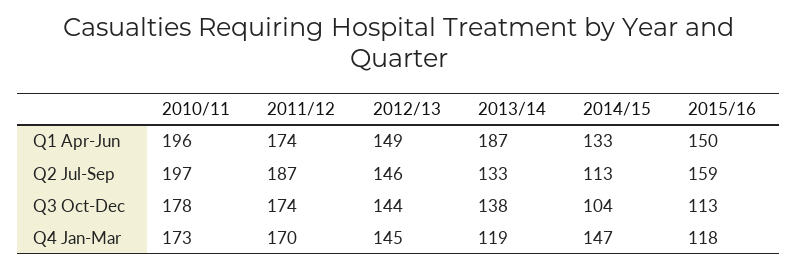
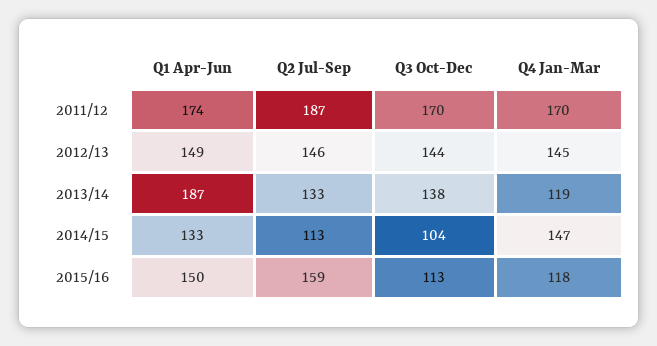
  {
-   "2010/11": {
-     "Q1 Apr-Jun": 196,
-     "Q2 Jul-Sep": 197,
-     "Q3 Oct-Dec": 178,
-     "Q4 Jan-Mar": 173
-   },
    "2011/12": {
      "Q1 Apr-Jun": 174,
      "Q2 Jul-Sep": 187,
-     "Q3 Oct-Dec": 174,
+     "Q3 Oct-Dec": 170,
      "Q4 Jan-Mar": 170
    },
    "2012/13": {
      "Q1 Apr-Jun": 149,
      "Q2 Jul-Sep": 146,
      "Q3 Oct-Dec": 144,
      "Q4 Jan-Mar": 145
    },
    "2013/14": {
      "Q1 Apr-Jun": 187,
      "Q2 Jul-Sep": 133,
      "Q3 Oct-Dec": 138,
      "Q4 Jan-Mar": 119
    },
    "2014/15": {
      "Q1 Apr-Jun": 133,
      "Q2 Jul-Sep": 113,
      "Q3 Oct-Dec": 104,
      "Q4 Jan-Mar": 147
    },
    "2015/16": {
      "Q1 Apr-Jun": 150,
      "Q2 Jul-Sep": 159,
      "Q3 Oct-Dec": 113,
      "Q4 Jan-Mar": 118
    }
  }

